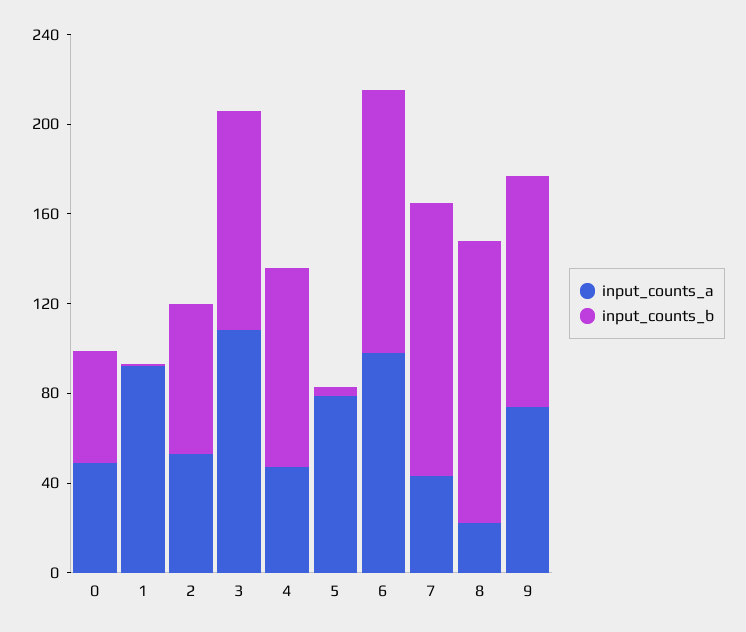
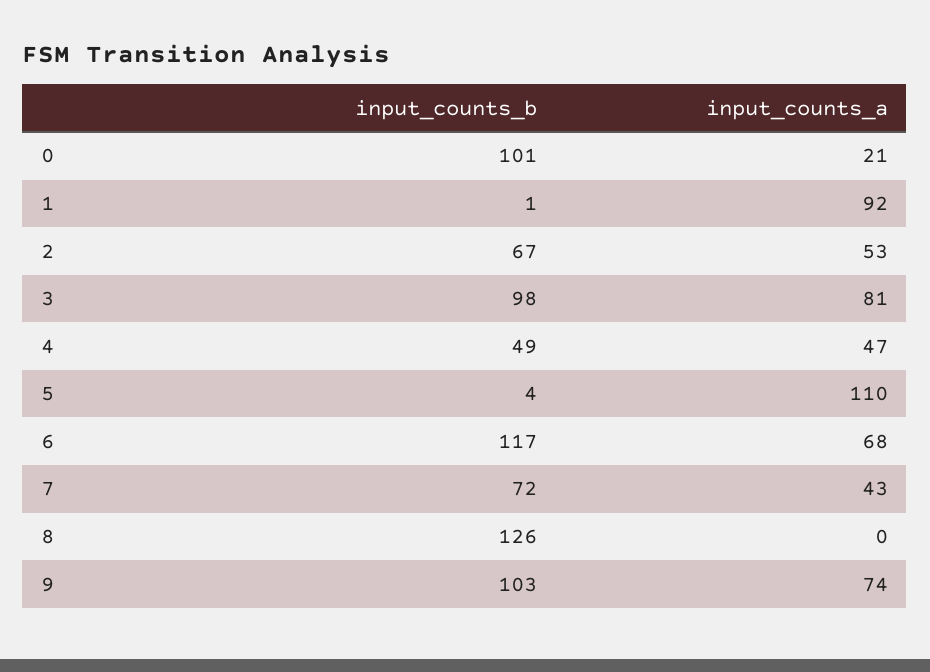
  {
    "input_counts_a": {
-     "0": 50,
+     "0": 21,
      "1": 92,
      "2": 53,
-     "3": 110,
+     "3": 81,
      "4": 47,
-     "5": 80,
+     "5": 110,
-     "6": 100,
+     "6": 68,
      "7": 43,
-     "8": 20,
+     "8": 0,
      "9": 74
    },
    "input_counts_b": {
-     "0": 50,
+     "0": 101,
      "1": 1,
      "2": 67,
      "3": 98,
-     "4": 90,
+     "4": 49,
      "5": 4,
      "6": 117,
-     "7": 120,
+     "7": 72,
      "8": 126,
      "9": 103
    }
  }

